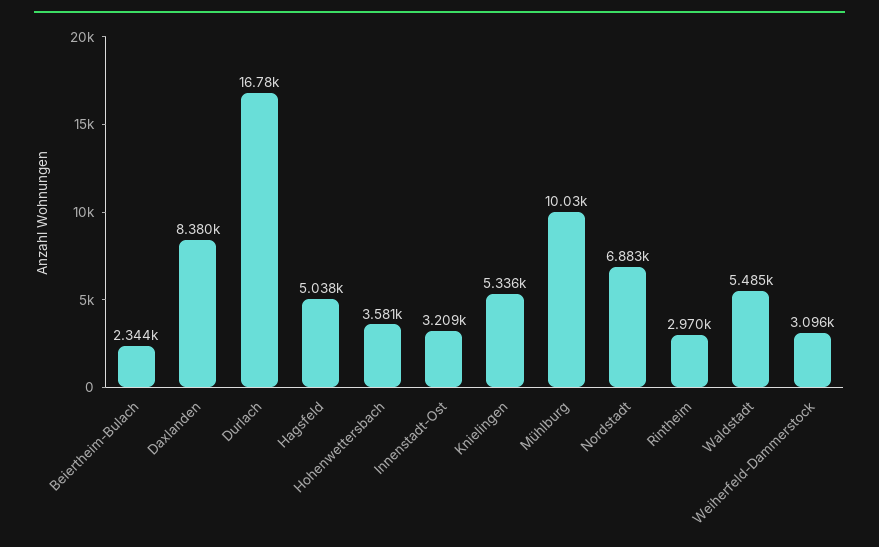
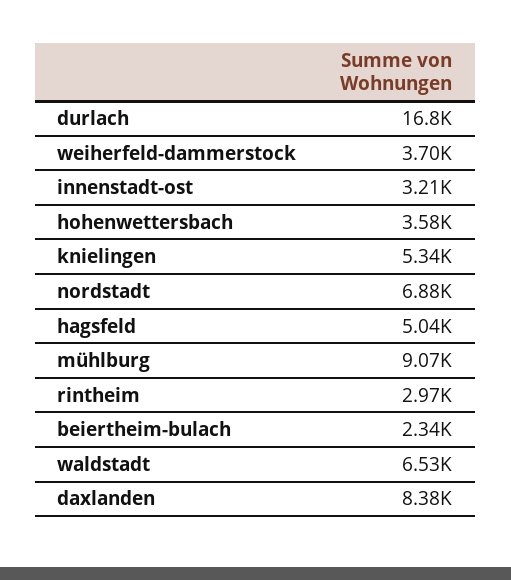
  {
    "Beiertheim-Bulach": 2344,
    "Daxlanden": 8380,
    "Durlach": 16780,
    "Hagsfeld": 5038,
    "Hohenwettersbach": 3581,
    "Innenstadt-Ost": 3209,
    "Knielingen": 5336,
-   "Mühlburg": 10030,
+   "Mühlburg": 9070,
    "Nordstadt": 6883,
    "Rintheim": 2970,
-   "Waldstadt": 5485,
+   "Waldstadt": 6530,
-   "Weiherfeld-Dammerstock": 3096
+   "Weiherfeld-Dammerstock": 3700
  }

